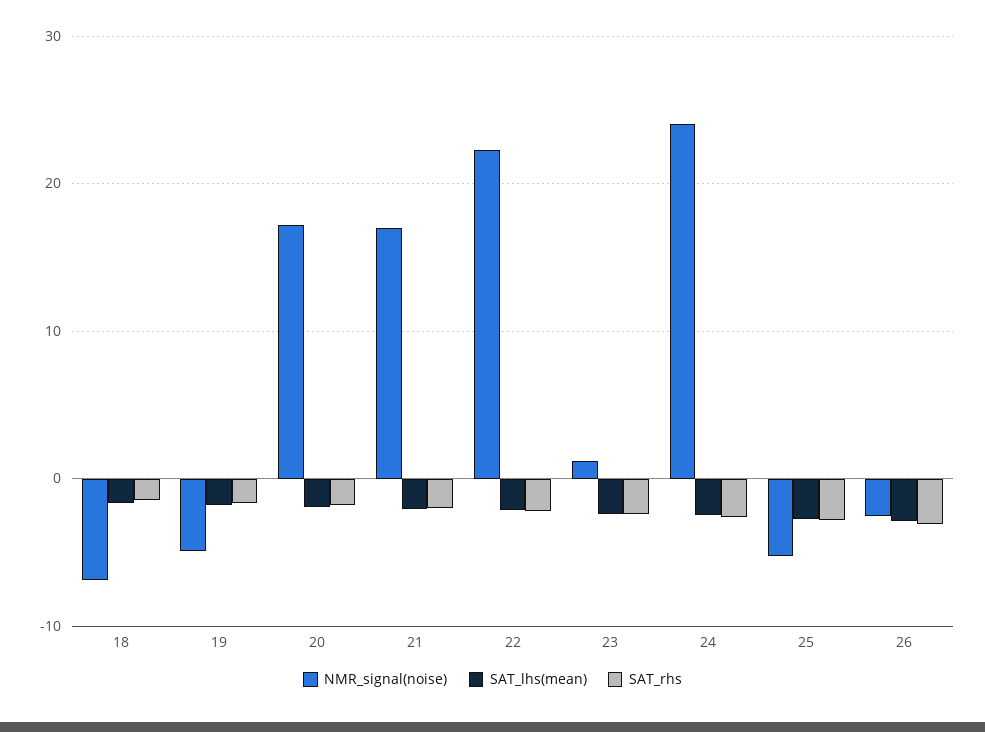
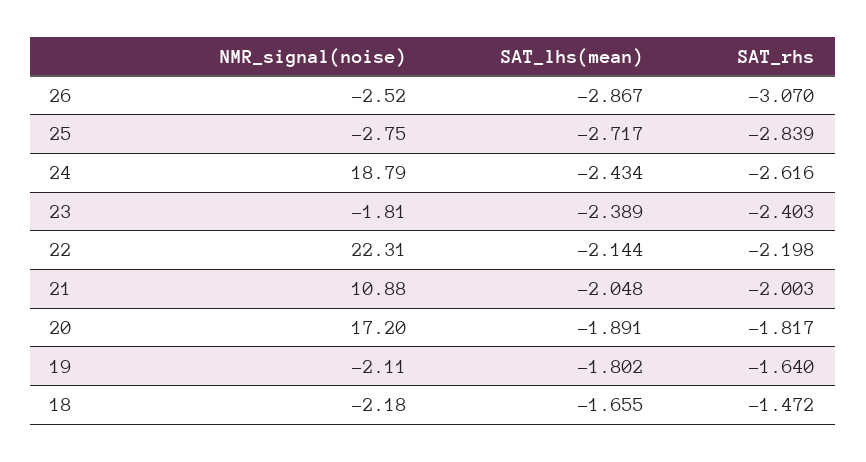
  {
    "NMR_signal(noise)": {
-     "18": -7,
+     "18": -2.18,
-     "19": -5,
+     "19": -2.11,
      "20": 17.2,
-     "21": 17,
+     "21": 10.88,
      "22": 22.31,
-     "23": 1,
+     "23": -1.81,
-     "24": 24,
+     "24": 18.79,
-     "25": -5,
+     "25": -2.75,
      "26": -2.52
    },
    "SAT_lhs(mean)": {
      "18": -1.655,
      "19": -1.802,
      "20": -1.891,
      "21": -2.048,
      "22": -2.144,
      "23": -2.389,
      "24": -2.434,
      "25": -2.717,
      "26": -2.867
    },
    "SAT_rhs": {
      "18": -1.472,
      "19": -1.64,
      "20": -1.817,
      "21": -2.003,
      "22": -2.198,
      "23": -2.403,
      "24": -2.616,
      "25": -2.839,
      "26": -3.07
    }
  }

